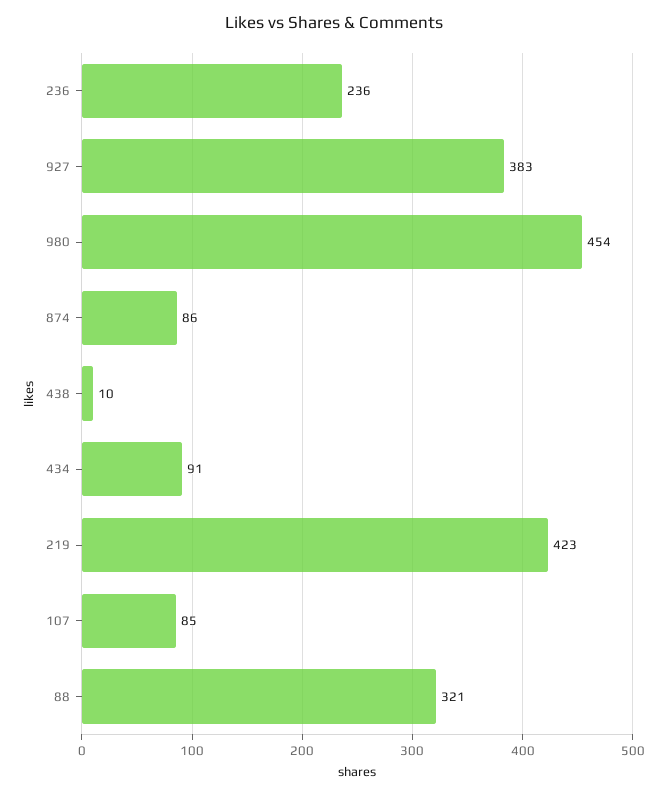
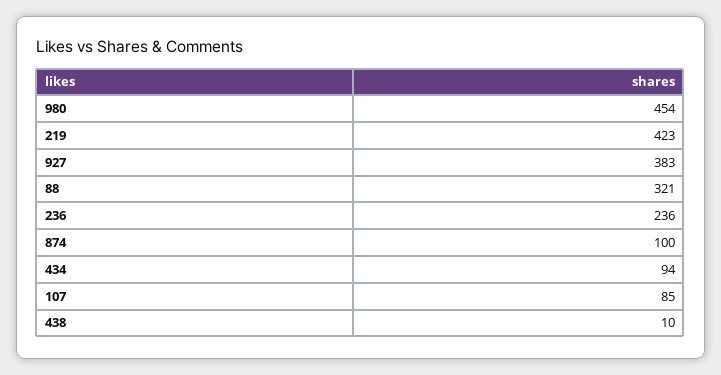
  {
    "236": 236,
    "927": 383,
    "980": 454,
-   "874": 86,
+   "874": 100,
    "438": 10,
-   "434": 91,
+   "434": 94,
    "219": 423,
    "107": 85,
    "88": 321
  }

